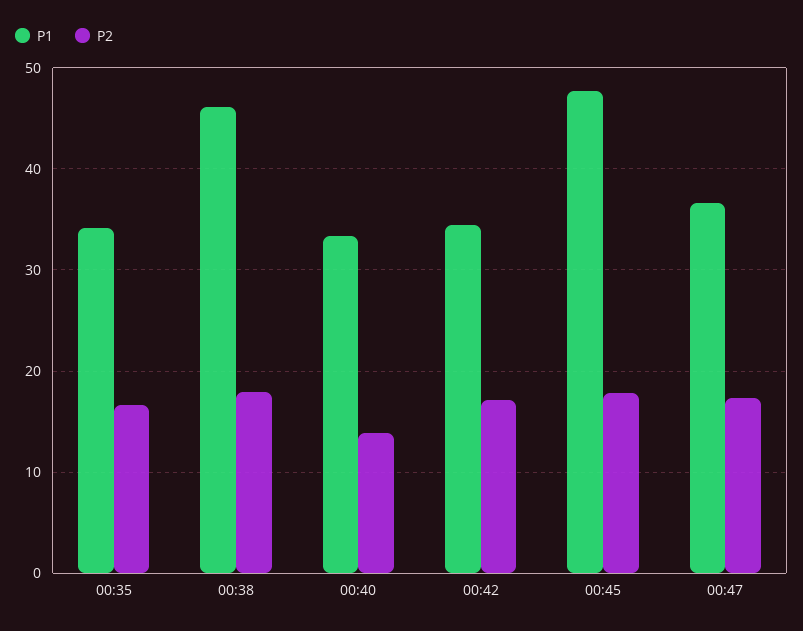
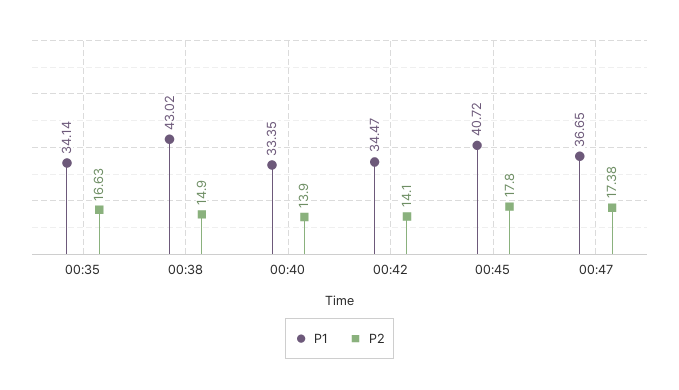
  {
    "P1": {
      "00:35": 34.14,
-     "00:38": 46,
+     "00:38": 43.02,
      "00:40": 33.35,
      "00:42": 34.47,
-     "00:45": 48,
+     "00:45": 40.72,
      "00:47": 36.65
    },
    "P2": {
      "00:35": 16.63,
-     "00:38": 18,
+     "00:38": 14.9,
      "00:40": 13.9,
-     "00:42": 17,
+     "00:42": 14.1,
      "00:45": 17.8,
      "00:47": 17.38
    }
  }

